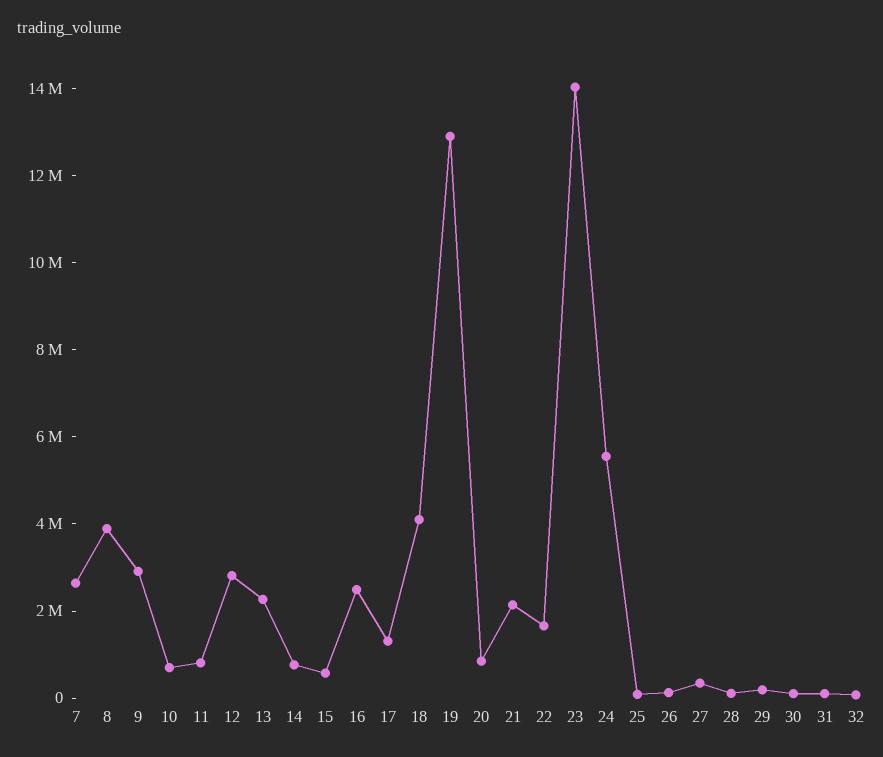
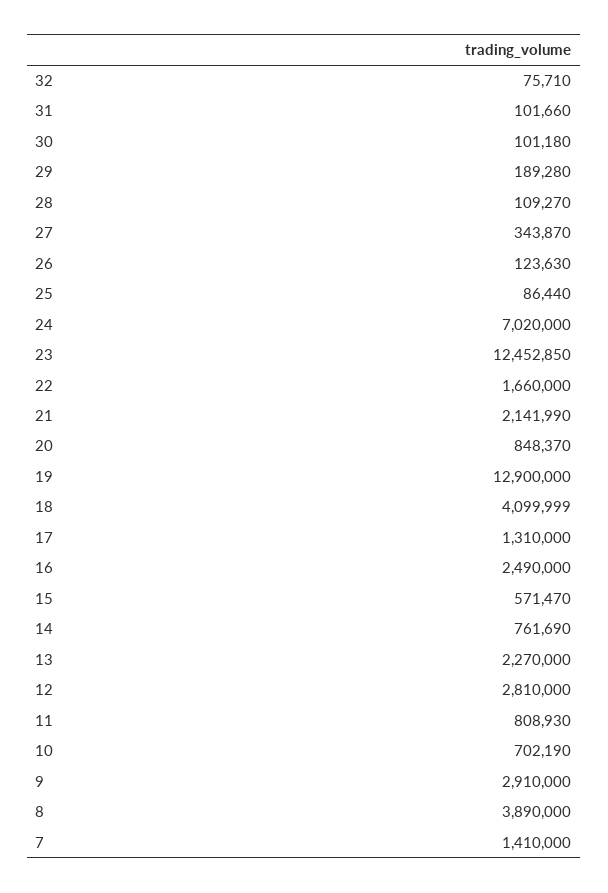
  {
-   "7": 2500000,
+   "7": 1410000,
    "8": 3890000,
    "9": 2910000,
    "10": 702190,
    "11": 808930,
    "12": 2810000,
    "13": 2270000,
    "14": 761690,
    "15": 571470,
    "16": 2490000,
    "17": 1310000,
    "18": 4099999,
    "19": 12900000,
    "20": 848370,
    "21": 2141990,
    "22": 1660000,
-   "23": 14000000,
+   "23": 12452850,
-   "24": 5500000,
+   "24": 7020000,
    "25": 86440,
    "26": 123630,
    "27": 343870,
    "28": 109270,
    "29": 189280,
    "30": 101180,
    "31": 101660,
    "32": 75710
  }

